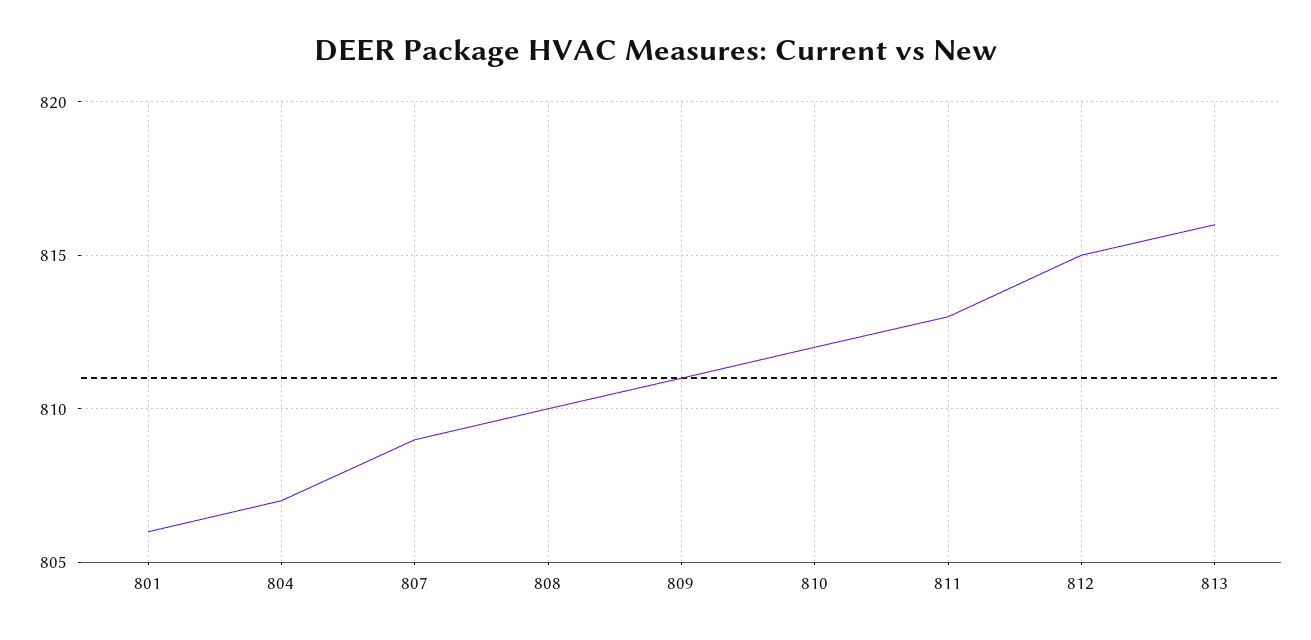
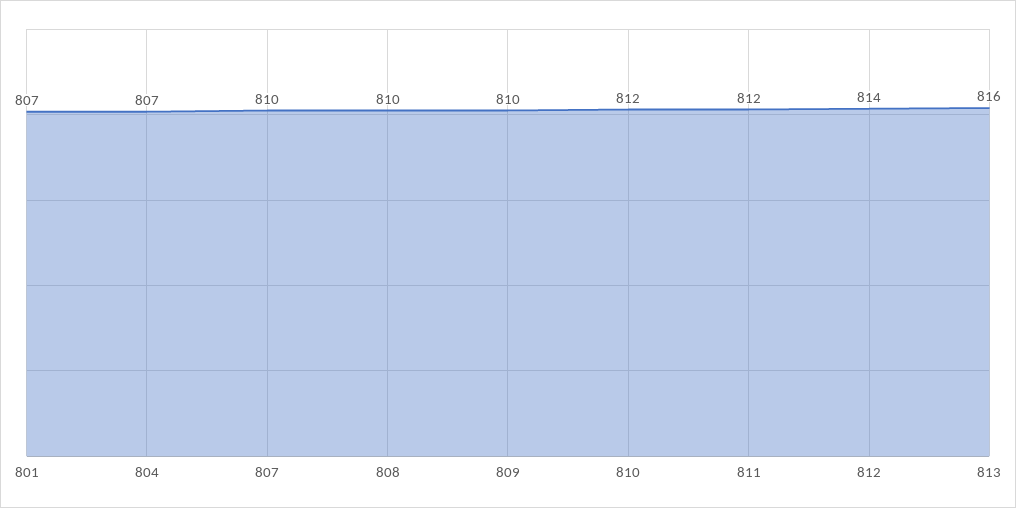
  {
-   "801": 806,
+   "801": 807,
    "804": 807,
-   "807": 809,
+   "807": 810,
    "808": 810,
-   "809": 811,
+   "809": 810,
    "810": 812,
-   "811": 813,
+   "811": 812,
-   "812": 815,
+   "812": 814,
    "813": 816
  }

